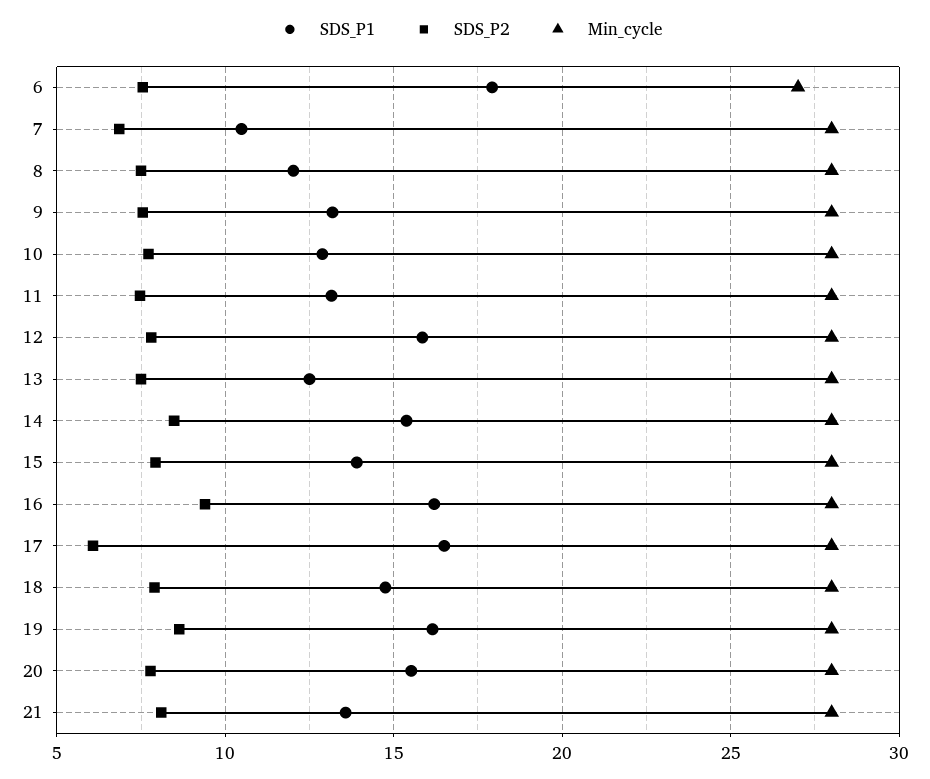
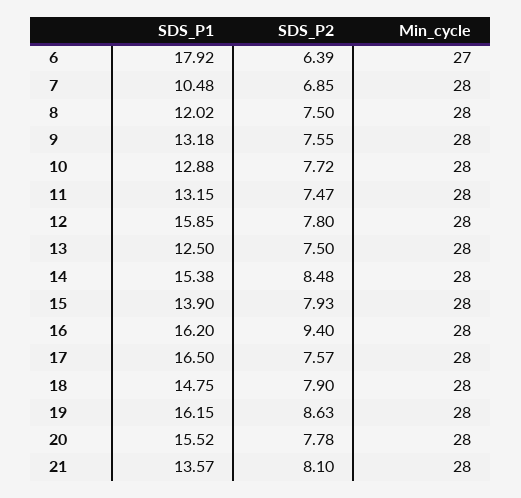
  {
    "SDS_P1": {
      "6": 17.92,
      "7": 10.48,
      "8": 12.02,
      "9": 13.18,
      "10": 12.88,
      "11": 13.15,
      "12": 15.85,
      "13": 12.5,
      "14": 15.38,
      "15": 13.9,
      "16": 16.2,
      "17": 16.5,
      "18": 14.75,
      "19": 16.15,
      "20": 15.52,
      "21": 13.57
    },
    "SDS_P2": {
-     "6": 7.5,
+     "6": 6.39,
      "7": 6.85,
      "8": 7.5,
      "9": 7.55,
      "10": 7.72,
      "11": 7.47,
      "12": 7.8,
      "13": 7.5,
      "14": 8.48,
      "15": 7.93,
      "16": 9.4,
-     "17": 6,
+     "17": 7.57,
      "18": 7.9,
      "19": 8.63,
      "20": 7.78,
      "21": 8.1
    },
    "Min_cycle": {
      "6": 27,
      "7": 28,
      "8": 28,
      "9": 28,
      "10": 28,
      "11": 28,
      "12": 28,
      "13": 28,
      "14": 28,
      "15": 28,
      "16": 28,
      "17": 28,
      "18": 28,
      "19": 28,
      "20": 28,
      "21": 28
    }
  }

